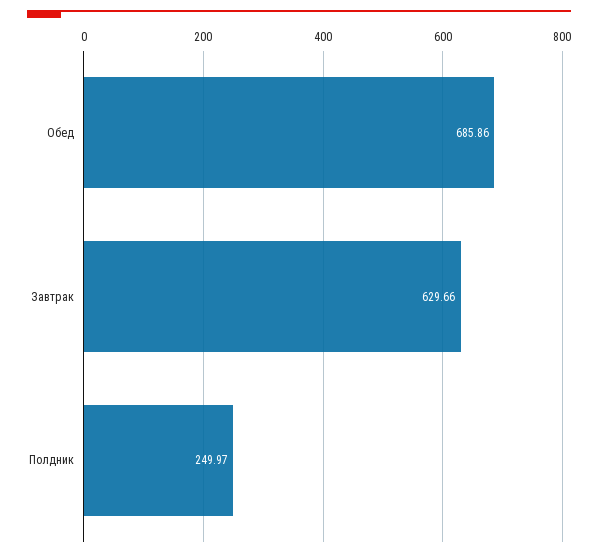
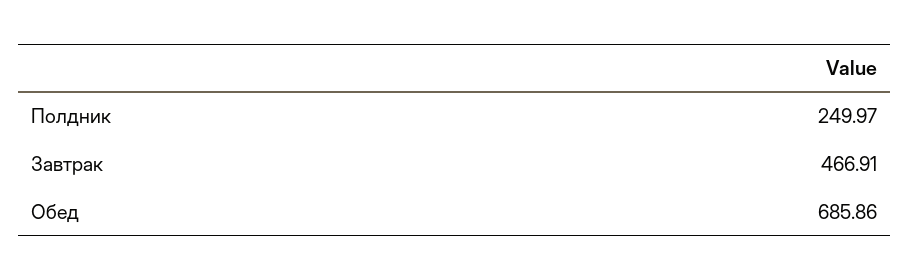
  {
    "Обед": 685.86,
-   "Завтрак": 629.66,
+   "Завтрак": 466.91,
    "Полдник": 249.97
  }

